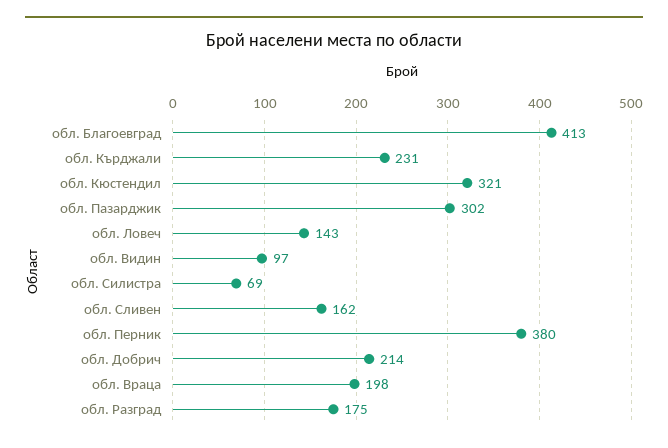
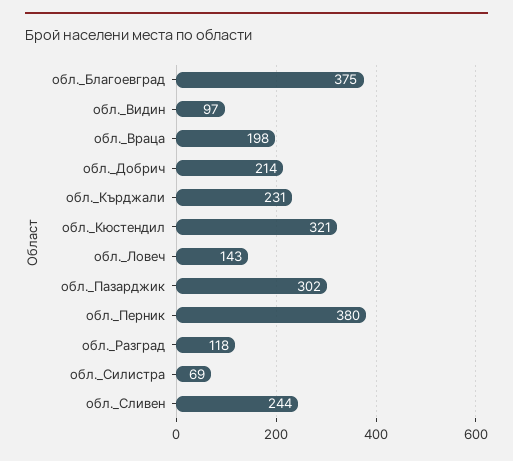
  {
-   "обл. Благоевград": 413,
+   "обл. Благоевград": 375,
    "обл. Кърджали": 231,
    "обл. Кюстендил": 321,
    "обл. Пазарджик": 302,
    "обл. Ловеч": 143,
    "обл. Видин": 97,
    "обл. Силистра": 69,
-   "обл. Сливен": 162,
+   "обл. Сливен": 244,
    "обл. Перник": 380,
    "обл. Добрич": 214,
    "обл. Враца": 198,
-   "обл. Разград": 175
+   "обл. Разград": 118
  }

